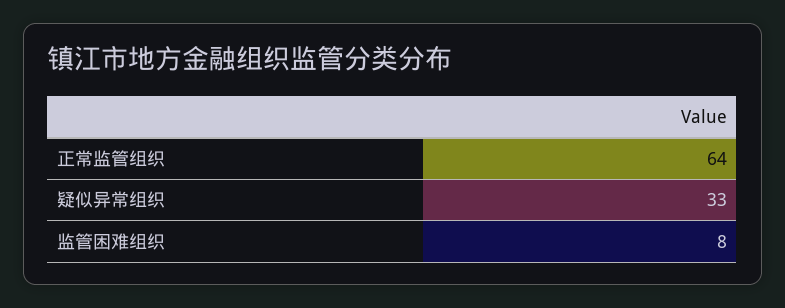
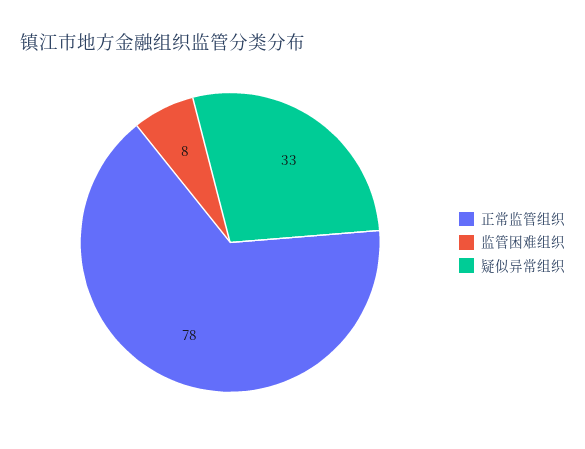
  {
-   "正常监管组织": 64,
+   "正常监管组织": 78,
    "疑似异常组织": 33,
    "监管困难组织": 8
  }

